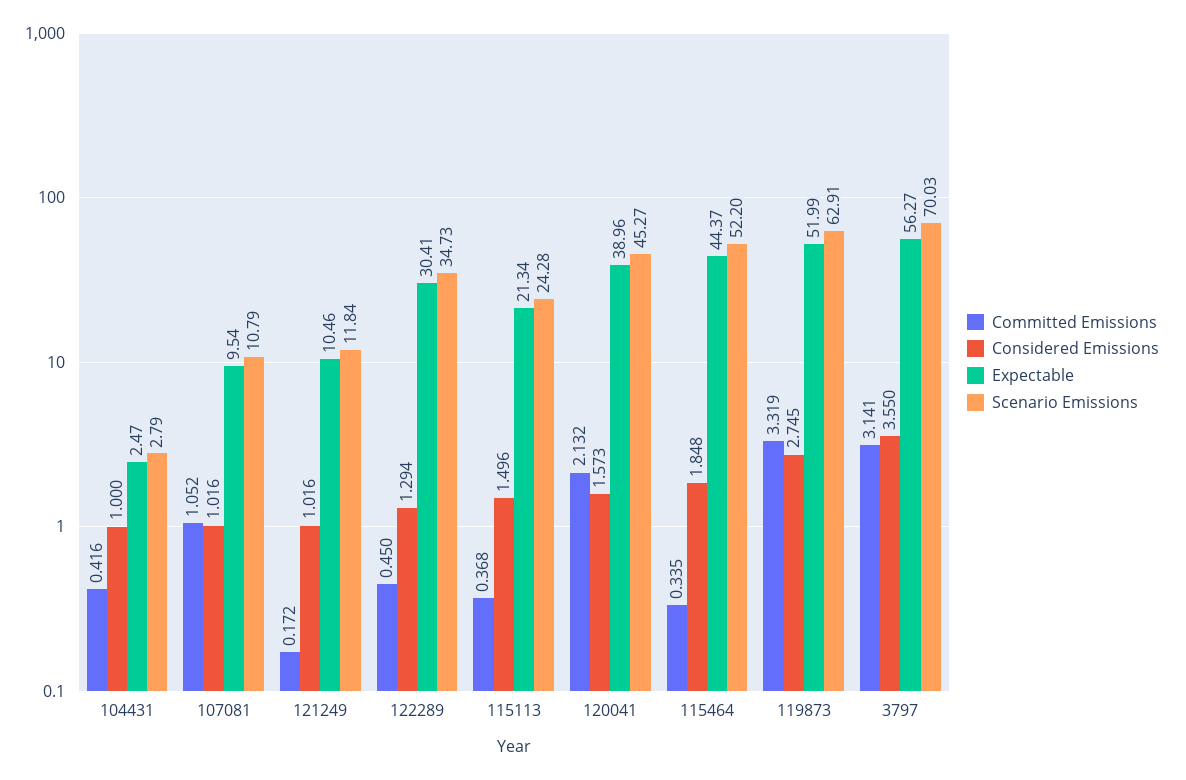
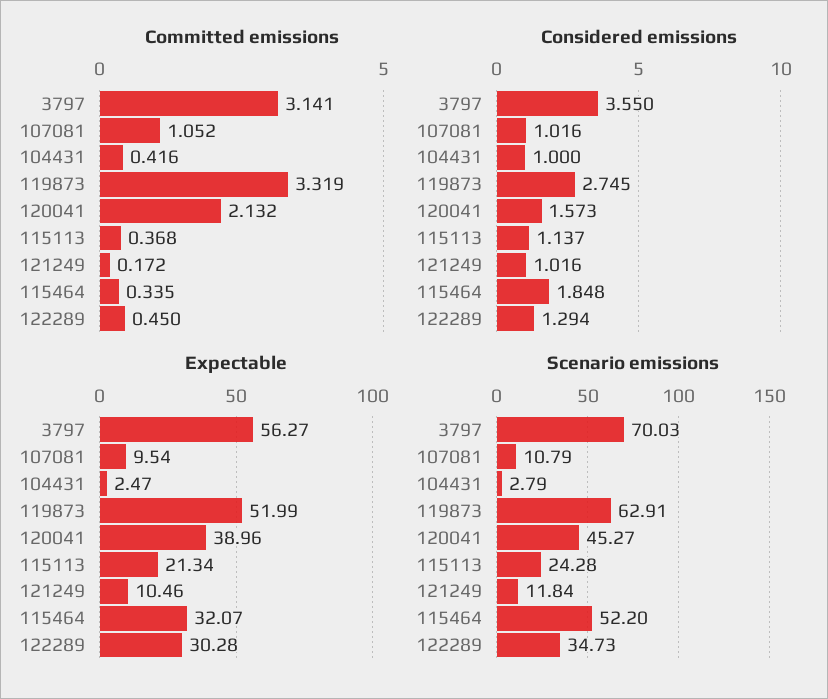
  {
    "Committed Emissions": {
      "104431": 0.416,
      "107081": 1.052,
      "121249": 0.172,
      "122289": 0.45,
      "115113": 0.368,
      "120041": 2.132,
      "115464": 0.335,
      "119873": 3.319,
      "3797": 3.141
    },
    "Considered Emissions": {
      "104431": 1,
      "107081": 1.016,
      "121249": 1.016,
      "122289": 1.294,
-     "115113": 1.496,
+     "115113": 1.137,
      "120041": 1.573,
      "115464": 1.848,
      "119873": 2.745,
      "3797": 3.55
    },
    "Expectable": {
      "104431": 2.47,
      "107081": 9.54,
      "121249": 10.46,
-     "122289": 30.41,
+     "122289": 30.28,
      "115113": 21.34,
      "120041": 38.96,
-     "115464": 44.37,
+     "115464": 32.07,
      "119873": 51.99,
      "3797": 56.27
    },
    "Scenario Emissions": {
      "104431": 2.79,
      "107081": 10.79,
      "121249": 11.84,
      "122289": 34.73,
      "115113": 24.28,
      "120041": 45.27,
      "115464": 52.2,
      "119873": 62.91,
      "3797": 70.03
    }
  }

